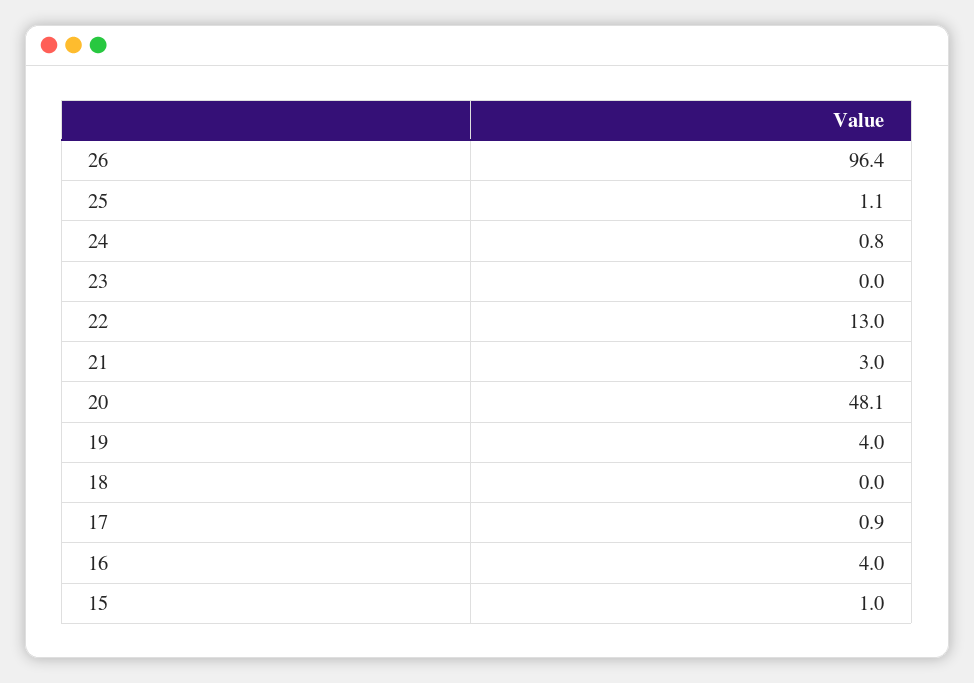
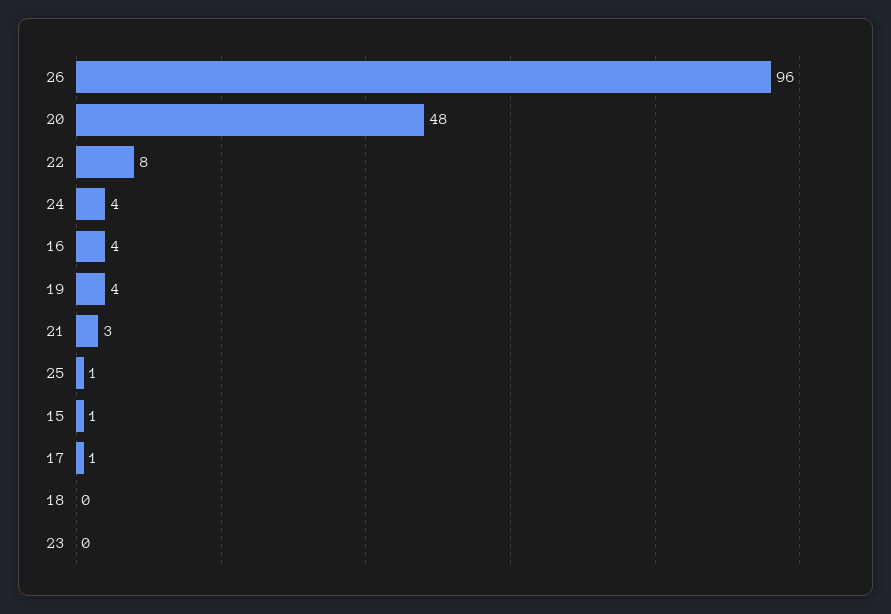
  {
    "26": 96.4,
    "25": 1.1,
-   "24": 0.8,
+   "24": 4,
    "23": 0,
-   "22": 13,
+   "22": 8,
    "21": 3,
    "20": 48.1,
    "19": 4,
    "18": 0,
    "17": 0.9,
    "16": 4,
    "15": 1
  }

